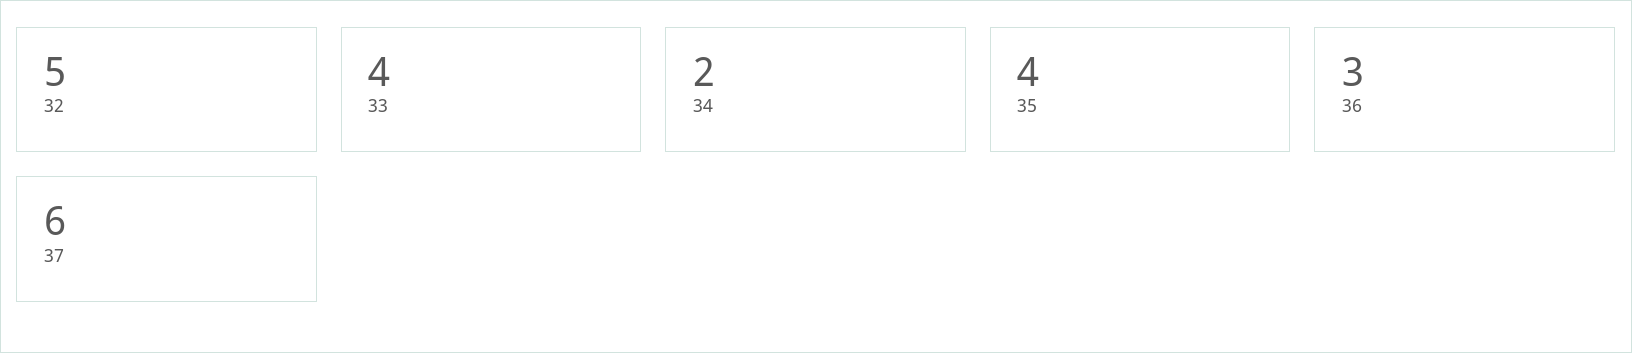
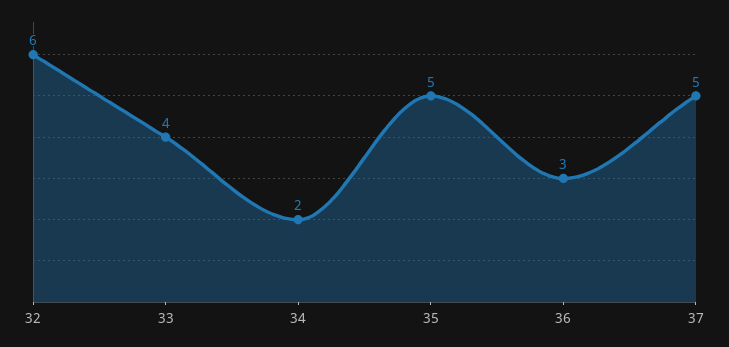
  {
-   "32": 5,
+   "32": 6,
    "33": 4,
    "34": 2,
-   "35": 4,
+   "35": 5,
    "36": 3,
-   "37": 6
+   "37": 5
  }

